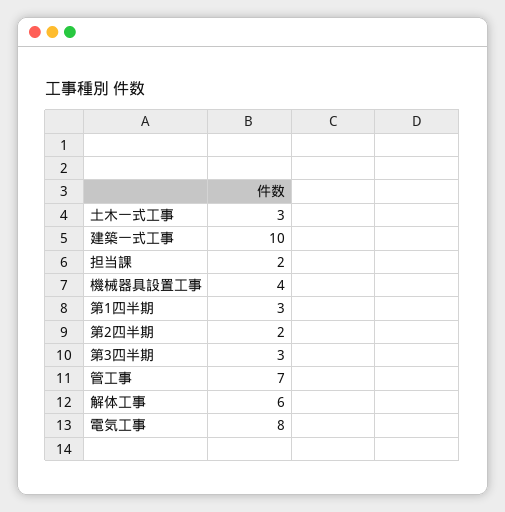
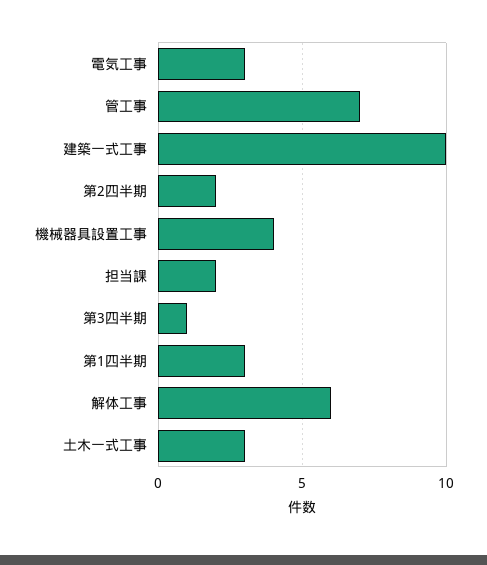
  {
    "土木一式工事": 3,
    "建築一式工事": 10,
    "担当課": 2,
    "機械器具設置工事": 4,
    "第1四半期": 3,
    "第2四半期": 2,
-   "第3四半期": 3,
+   "第3四半期": 1,
    "管工事": 7,
    "解体工事": 6,
-   "電気工事": 8
+   "電気工事": 3
  }

